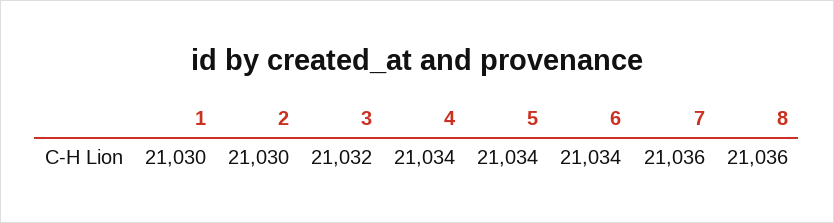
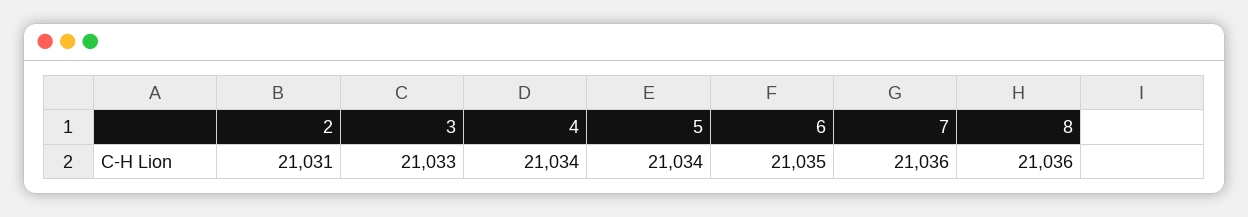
  {
-   "1": 21030,
-   "2": 21030,
+   "2": 21031,
-   "3": 21032,
+   "3": 21033,
    "4": 21034,
    "5": 21034,
-   "6": 21034,
+   "6": 21035,
    "7": 21036,
    "8": 21036
  }

